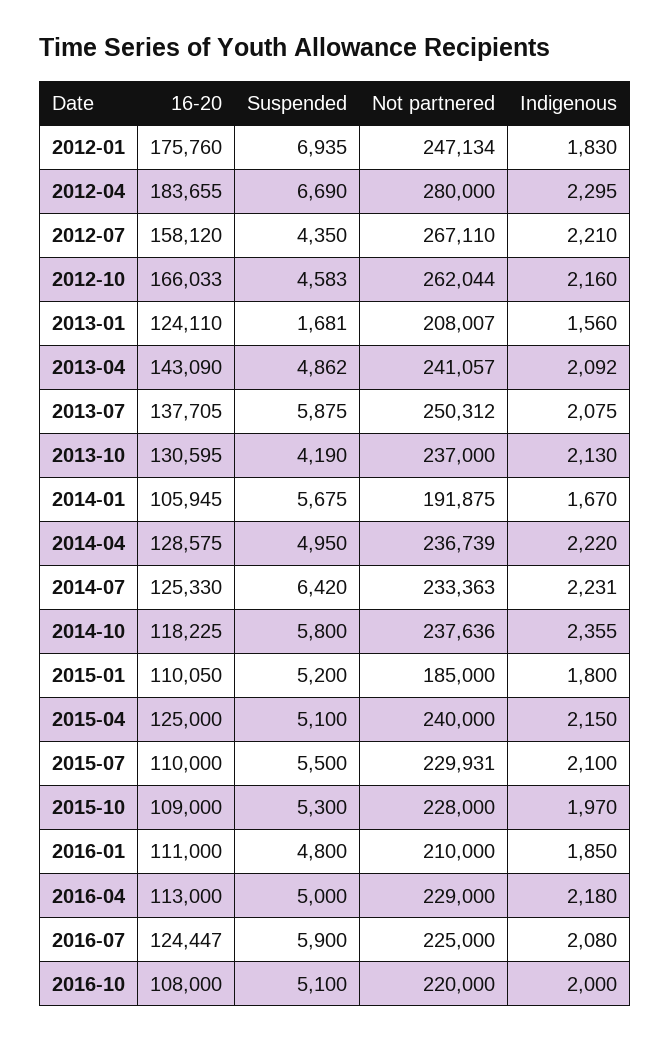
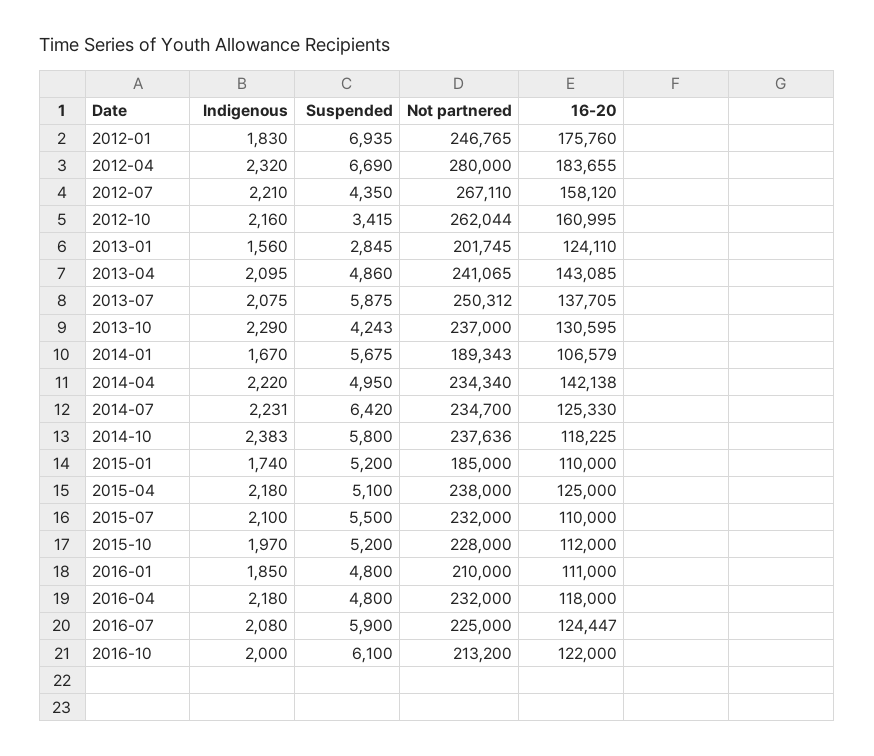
  {
    "16-20": {
      "2012-01": 175760,
      "2012-04": 183655,
      "2012-07": 158120,
-     "2012-10": 166033,
+     "2012-10": 160995,
      "2013-01": 124110,
-     "2013-04": 143090,
+     "2013-04": 143085,
      "2013-07": 137705,
      "2013-10": 130595,
-     "2014-01": 105945,
+     "2014-01": 106579,
-     "2014-04": 128575,
+     "2014-04": 142138,
      "2014-07": 125330,
      "2014-10": 118225,
-     "2015-01": 110050,
+     "2015-01": 110000,
      "2015-04": 125000,
      "2015-07": 110000,
-     "2015-10": 109000,
+     "2015-10": 112000,
      "2016-01": 111000,
-     "2016-04": 113000,
+     "2016-04": 118000,
      "2016-07": 124447,
-     "2016-10": 108000
+     "2016-10": 122000
    },
    "Suspended": {
      "2012-01": 6935,
      "2012-04": 6690,
      "2012-07": 4350,
-     "2012-10": 4583,
+     "2012-10": 3415,
-     "2013-01": 1681,
+     "2013-01": 2845,
-     "2013-04": 4862,
+     "2013-04": 4860,
      "2013-07": 5875,
-     "2013-10": 4190,
+     "2013-10": 4243,
      "2014-01": 5675,
      "2014-04": 4950,
      "2014-07": 6420,
      "2014-10": 5800,
      "2015-01": 5200,
      "2015-04": 5100,
      "2015-07": 5500,
-     "2015-10": 5300,
+     "2015-10": 5200,
      "2016-01": 4800,
-     "2016-04": 5000,
+     "2016-04": 4800,
      "2016-07": 5900,
-     "2016-10": 5100
+     "2016-10": 6100
    },
    "Not partnered": {
-     "2012-01": 247134,
+     "2012-01": 246765,
      "2012-04": 280000,
      "2012-07": 267110,
      "2012-10": 262044,
-     "2013-01": 208007,
+     "2013-01": 201745,
-     "2013-04": 241057,
+     "2013-04": 241065,
      "2013-07": 250312,
      "2013-10": 237000,
-     "2014-01": 191875,
+     "2014-01": 189343,
-     "2014-04": 236739,
+     "2014-04": 234340,
-     "2014-07": 233363,
+     "2014-07": 234700,
      "2014-10": 237636,
      "2015-01": 185000,
-     "2015-04": 240000,
+     "2015-04": 238000,
-     "2015-07": 229931,
+     "2015-07": 232000,
      "2015-10": 228000,
      "2016-01": 210000,
-     "2016-04": 229000,
+     "2016-04": 232000,
      "2016-07": 225000,
-     "2016-10": 220000
+     "2016-10": 213200
    },
    "Indigenous": {
      "2012-01": 1830,
-     "2012-04": 2295,
+     "2012-04": 2320,
      "2012-07": 2210,
      "2012-10": 2160,
      "2013-01": 1560,
-     "2013-04": 2092,
+     "2013-04": 2095,
      "2013-07": 2075,
-     "2013-10": 2130,
+     "2013-10": 2290,
      "2014-01": 1670,
      "2014-04": 2220,
      "2014-07": 2231,
-     "2014-10": 2355,
+     "2014-10": 2383,
-     "2015-01": 1800,
+     "2015-01": 1740,
-     "2015-04": 2150,
+     "2015-04": 2180,
      "2015-07": 2100,
      "2015-10": 1970,
      "2016-01": 1850,
      "2016-04": 2180,
      "2016-07": 2080,
      "2016-10": 2000
    }
  }

